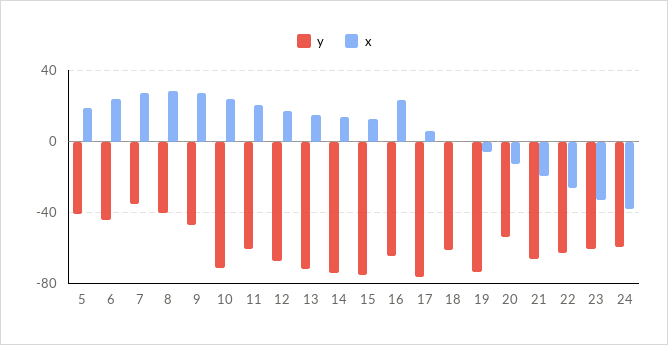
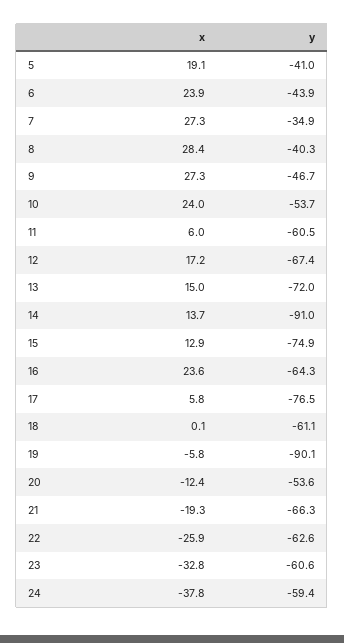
  {
    "y": {
      "5": -41,
      "6": -43.9,
      "7": -34.9,
      "8": -40.3,
      "9": -46.7,
-     "10": -70,
+     "10": -53.7,
      "11": -60.5,
      "12": -67.4,
      "13": -72,
-     "14": -75,
+     "14": -91,
      "15": -74.9,
      "16": -64.3,
      "17": -76.5,
      "18": -61.1,
-     "19": -75,
+     "19": -90.1,
      "20": -53.6,
      "21": -66.3,
      "22": -62.6,
      "23": -60.6,
      "24": -59.4
    },
    "x": {
      "5": 19.1,
      "6": 23.9,
      "7": 27.3,
      "8": 28.4,
      "9": 27.3,
      "10": 24,
-     "11": 20,
+     "11": 6,
      "12": 17.2,
      "13": 15,
      "14": 13.7,
      "15": 12.9,
      "16": 23.6,
      "17": 5.8,
      "18": 0.1,
      "19": -5.8,
      "20": -12.4,
      "21": -19.3,
      "22": -25.9,
      "23": -32.8,
      "24": -37.8
    }
  }

